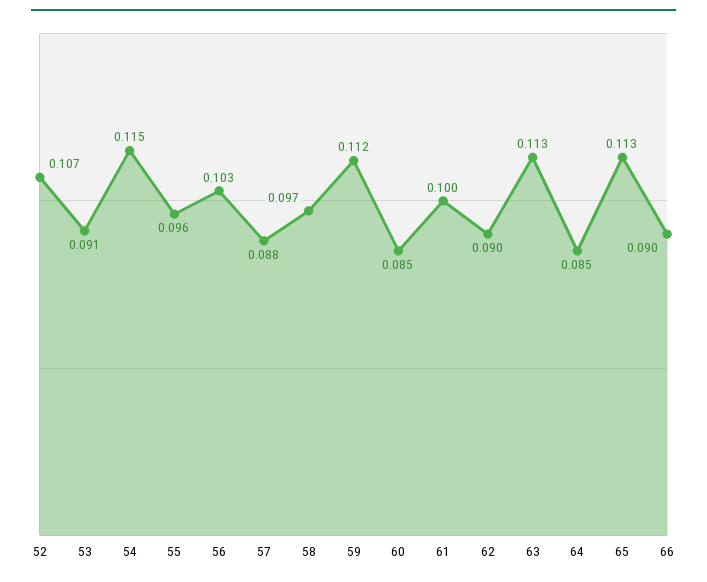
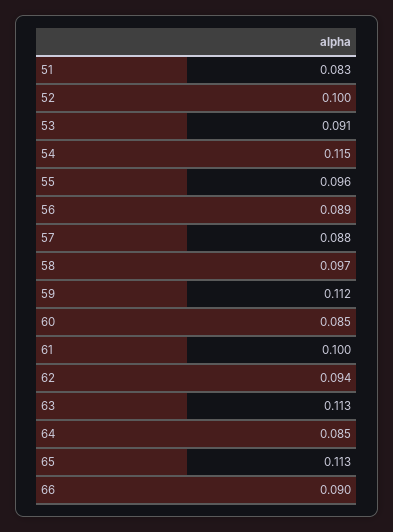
  {
-   "52": 0.107,
+   "52": 0.1,
    "53": 0.091,
    "54": 0.115,
    "55": 0.096,
-   "56": 0.103,
+   "56": 0.089,
    "57": 0.088,
    "58": 0.097,
    "59": 0.112,
    "60": 0.085,
    "61": 0.1,
-   "62": 0.09,
+   "62": 0.094,
    "63": 0.113,
    "64": 0.085,
    "65": 0.113,
-   "66": 0.09
+   "66": 0.09,
+   "51": 0.083
  }

